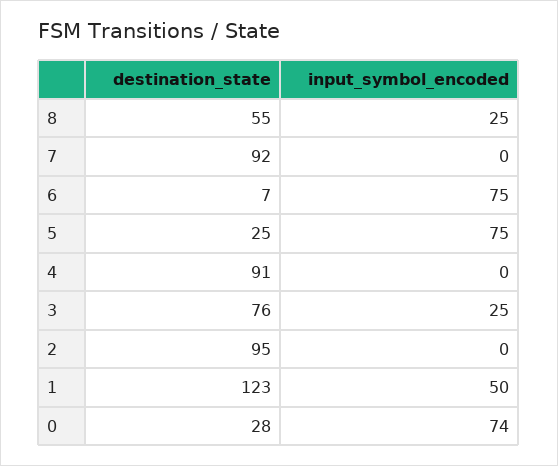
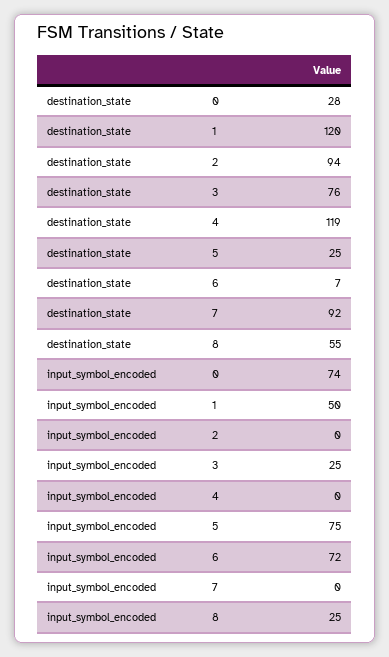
  {
    "destination_state": {
      "8": 55,
      "7": 92,
      "6": 7,
      "5": 25,
-     "4": 91,
+     "4": 119,
      "3": 76,
-     "2": 95,
+     "2": 94,
-     "1": 123,
+     "1": 120,
      "0": 28
    },
    "input_symbol_encoded": {
      "8": 25,
      "7": 0,
-     "6": 75,
+     "6": 72,
      "5": 75,
      "4": 0,
      "3": 25,
      "2": 0,
      "1": 50,
      "0": 74
    }
  }

